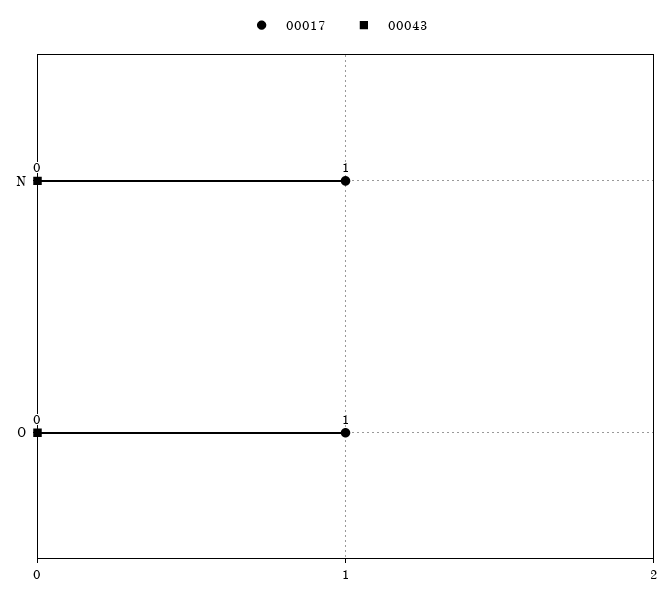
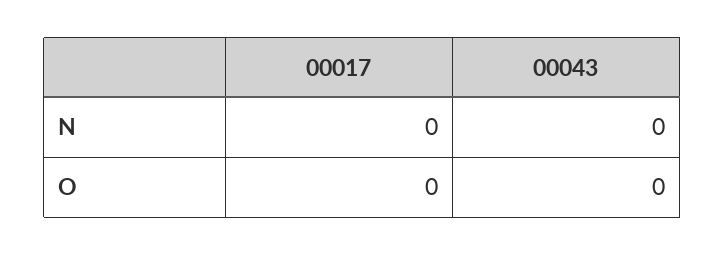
  {
    "00017": {
-     "N": 1,
+     "N": 0,
-     "O": 1
+     "O": 0
    },
    "00043": {
      "N": 0,
      "O": 0
    }
  }

